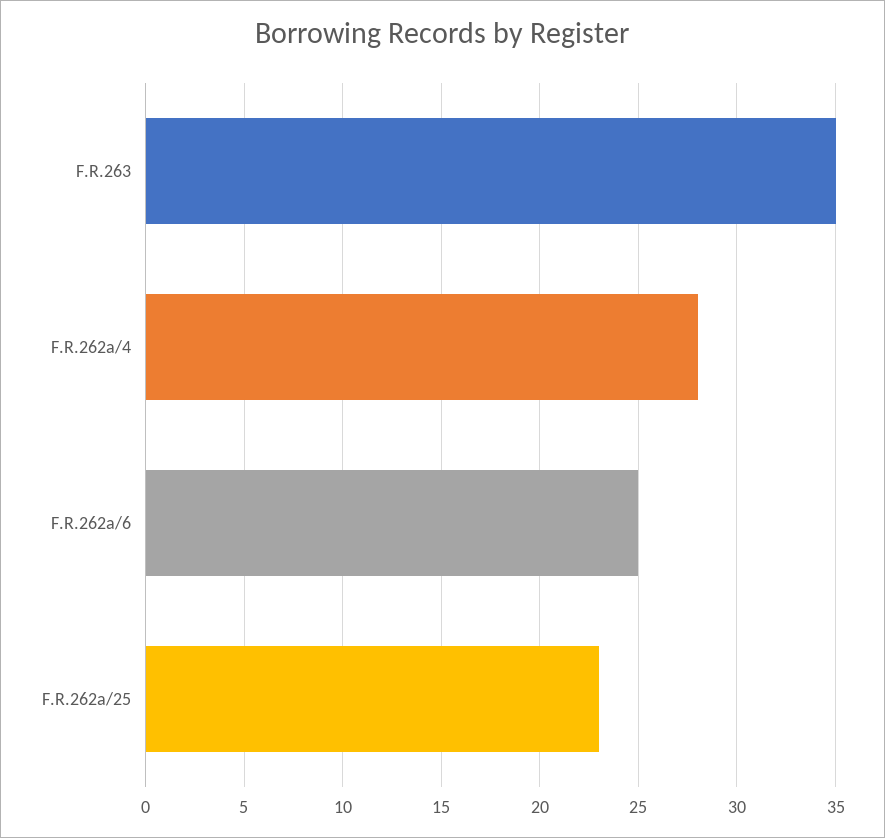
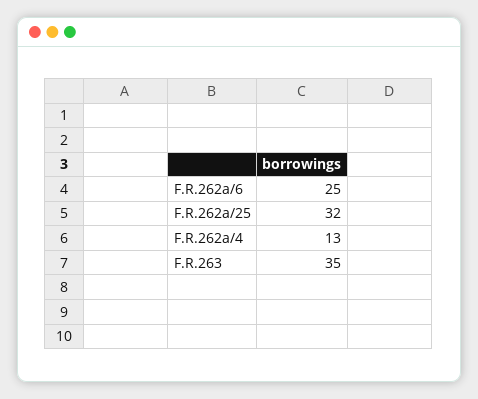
  {
    "F.R.263": 35,
-   "F.R.262a/4": 28,
+   "F.R.262a/4": 13,
    "F.R.262a/6": 25,
-   "F.R.262a/25": 23
+   "F.R.262a/25": 32
  }

